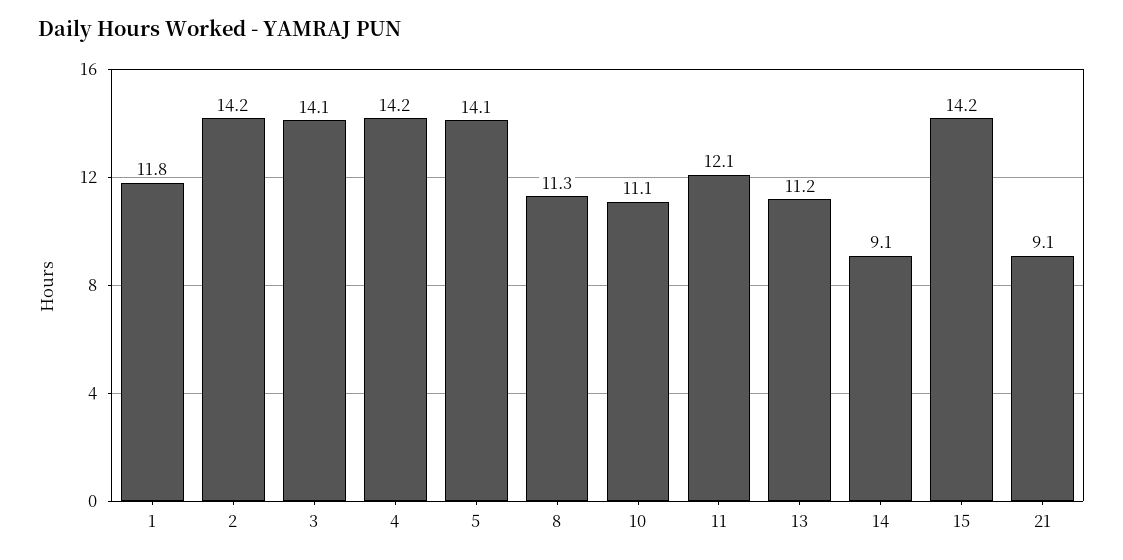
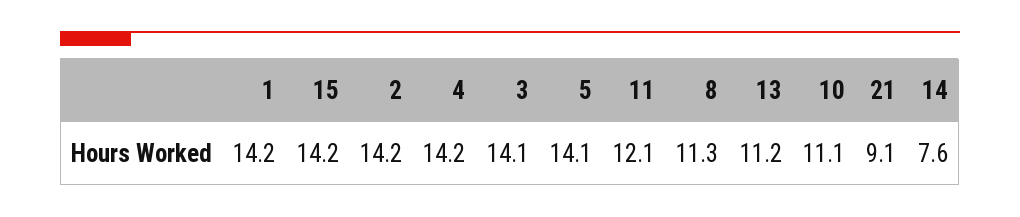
  {
-   "1": 11.8,
+   "1": 14.2,
    "2": 14.2,
    "3": 14.1,
    "4": 14.2,
    "5": 14.1,
    "8": 11.3,
    "10": 11.1,
    "11": 12.1,
    "13": 11.2,
-   "14": 9.1,
+   "14": 7.6,
    "15": 14.2,
    "21": 9.1
  }

